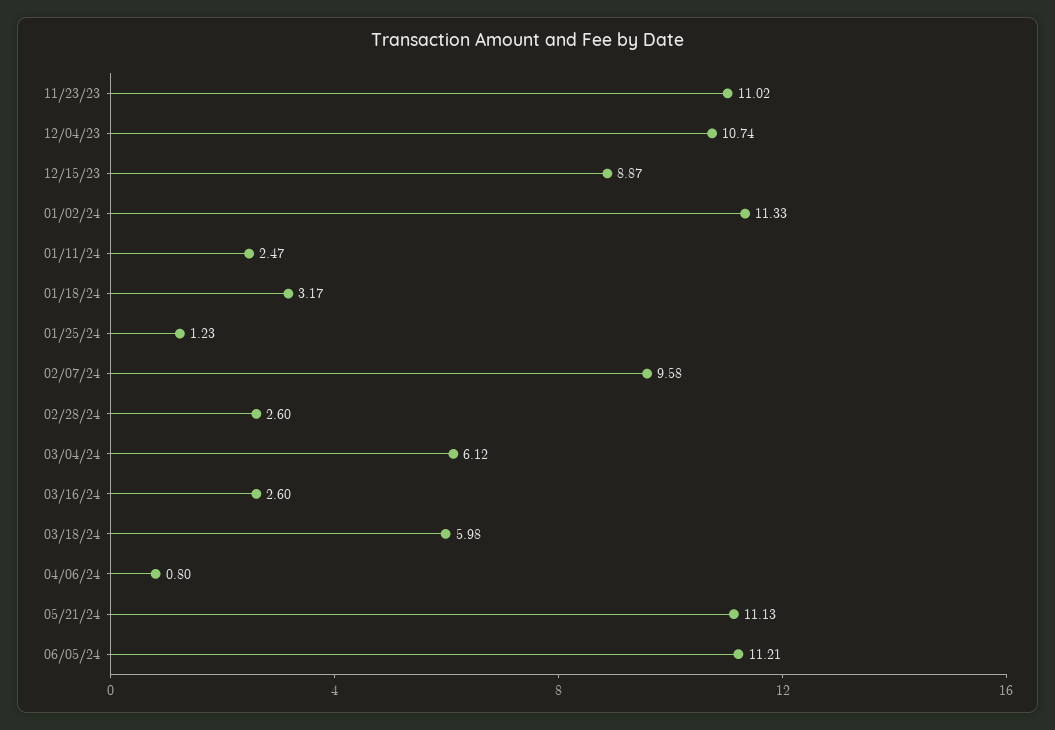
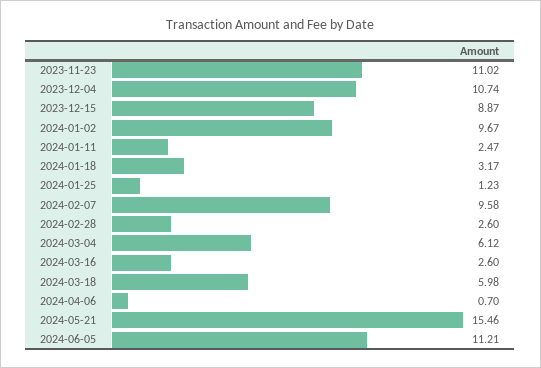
  {
    "11/23/23": 11.02,
    "12/04/23": 10.74,
    "12/15/23": 8.87,
-   "01/02/24": 11.33,
+   "01/02/24": 9.67,
    "01/11/24": 2.47,
    "01/18/24": 3.17,
    "01/25/24": 1.23,
    "02/07/24": 9.58,
    "02/28/24": 2.6,
    "03/04/24": 6.12,
    "03/16/24": 2.6,
    "03/18/24": 5.98,
-   "04/06/24": 0.8,
+   "04/06/24": 0.7,
-   "05/21/24": 11.13,
+   "05/21/24": 15.46,
    "06/05/24": 11.21
  }

